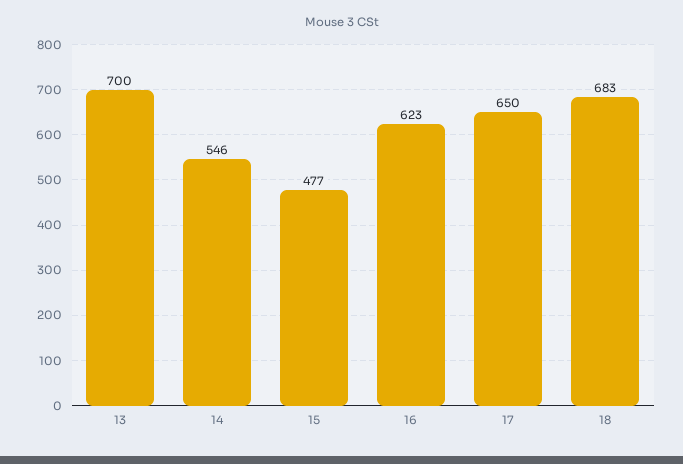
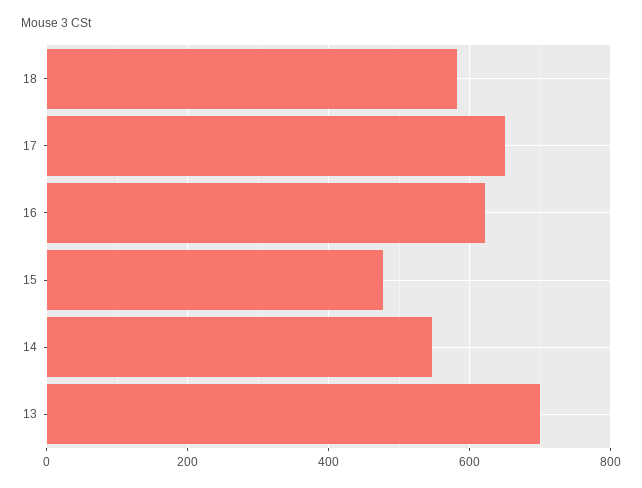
  {
    "13": 700,
    "14": 546,
    "15": 477,
    "16": 623,
    "17": 650,
-   "18": 683
+   "18": 580
  }

